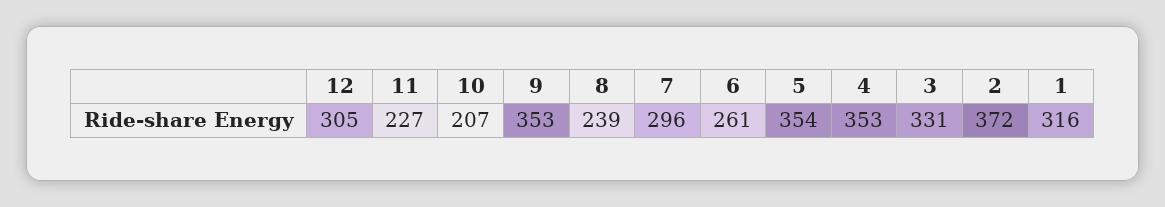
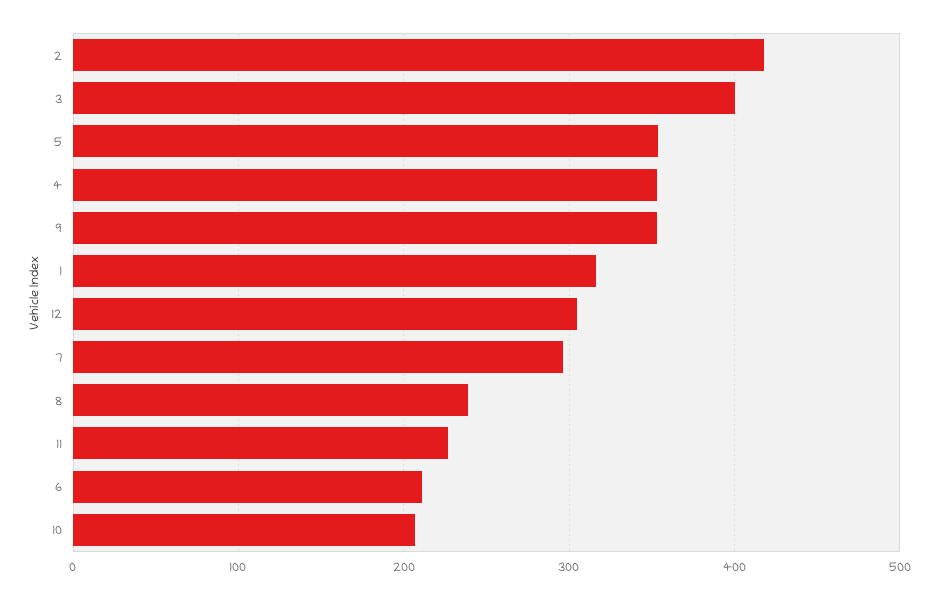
  {
    "12": 305,
    "11": 227,
    "10": 207,
    "9": 353,
    "8": 239,
    "7": 296,
-   "6": 261,
+   "6": 210,
    "5": 354,
    "4": 353,
-   "3": 331,
+   "3": 400,
-   "2": 372,
+   "2": 420,
    "1": 316
  }

